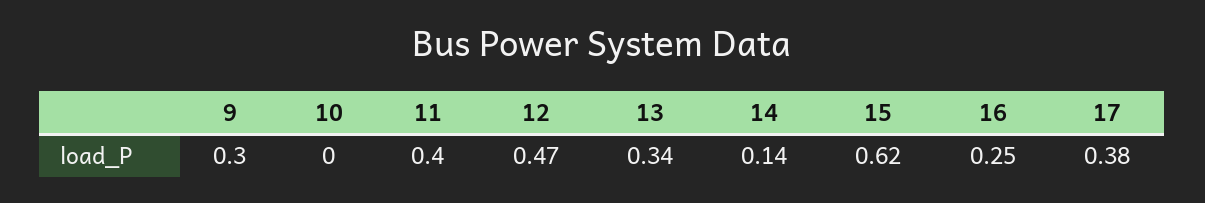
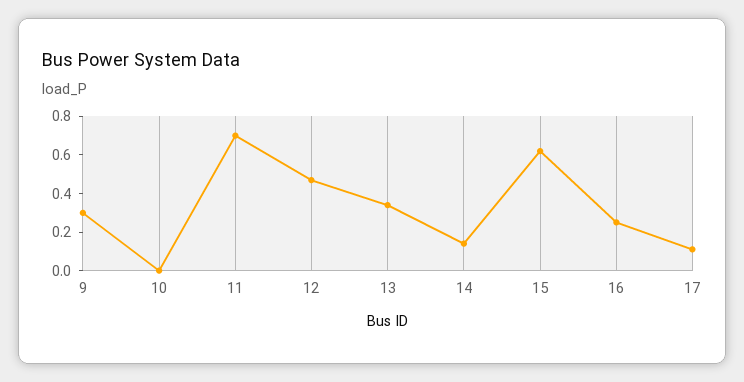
  {
    "9": 0.3,
    "10": 0,
-   "11": 0.4,
+   "11": 0.7,
    "12": 0.47,
    "13": 0.34,
    "14": 0.14,
    "15": 0.62,
    "16": 0.25,
-   "17": 0.38
+   "17": 0.1
  }

